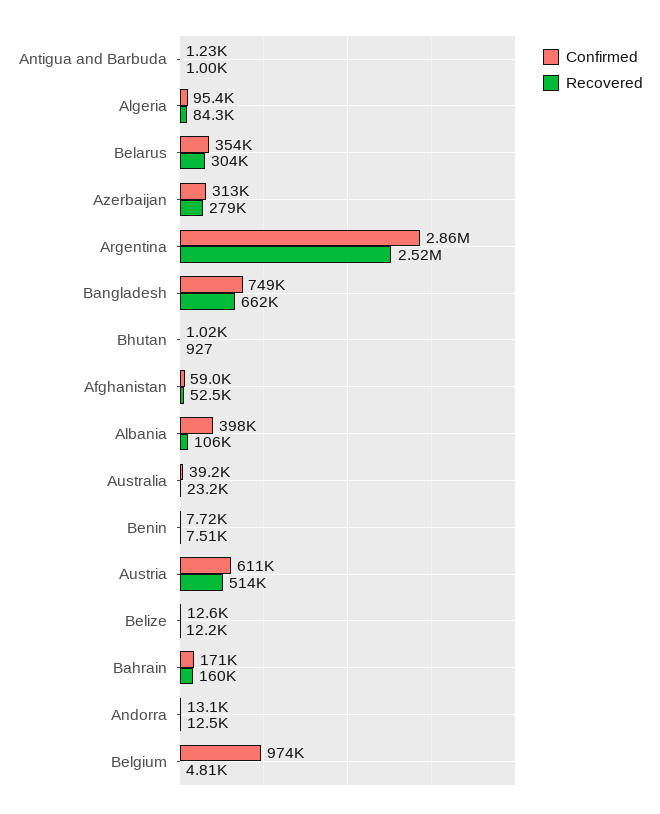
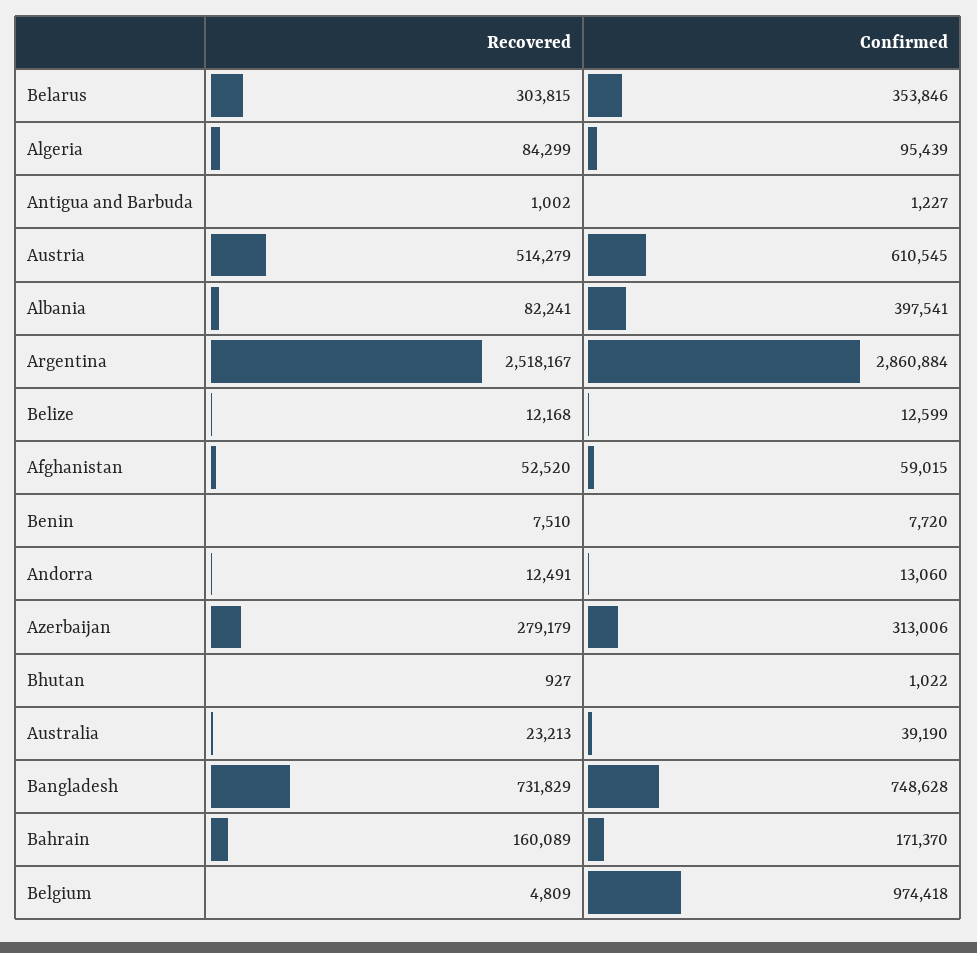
  {
    "Confirmed": {
      "Antigua and Barbuda": 1227,
      "Algeria": 95439,
      "Belarus": 353846,
      "Azerbaijan": 313006,
      "Argentina": 2860884,
      "Bangladesh": 748628,
      "Bhutan": 1022,
      "Afghanistan": 59015,
      "Albania": 397541,
      "Australia": 39190,
      "Benin": 7720,
      "Austria": 610545,
      "Belize": 12599,
      "Bahrain": 171370,
      "Andorra": 13060,
      "Belgium": 974418
    },
    "Recovered": {
      "Antigua and Barbuda": 1002,
      "Algeria": 84299,
      "Belarus": 303815,
      "Azerbaijan": 279179,
      "Argentina": 2518167,
-     "Bangladesh": 662000,
+     "Bangladesh": 731829,
      "Bhutan": 927,
      "Afghanistan": 52520,
-     "Albania": 106000,
+     "Albania": 82241,
      "Australia": 23213,
      "Benin": 7510,
      "Austria": 514279,
      "Belize": 12168,
      "Bahrain": 160089,
      "Andorra": 12491,
      "Belgium": 4809
    }
  }

